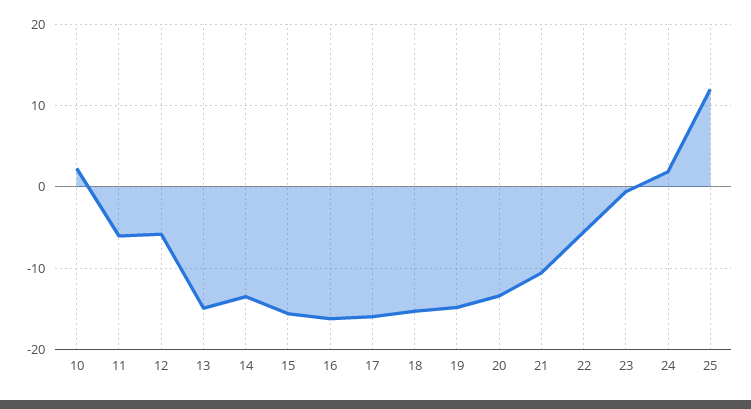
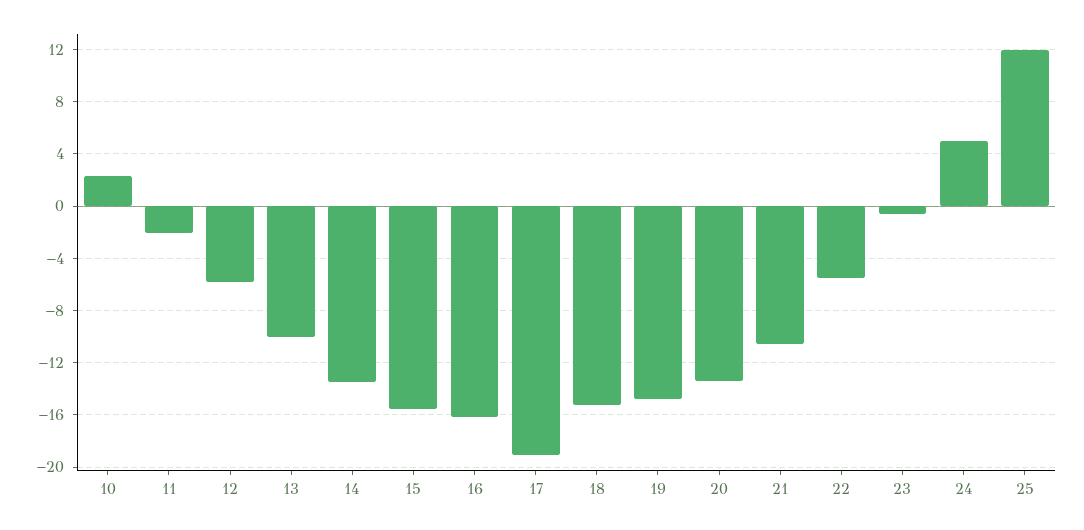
  {
    "10": 2.5,
-   "11": -6,
+   "11": -2,
    "12": -6,
-   "13": -15,
+   "13": -10,
    "14": -13.5,
    "15": -15.5,
    "16": -16,
-   "17": -16,
+   "17": -19,
    "18": -15.5,
    "19": -15,
    "20": -13.5,
    "21": -10.5,
    "22": -5.5,
    "23": -0.5,
-   "24": 2,
+   "24": 5,
    "25": 12
  }

